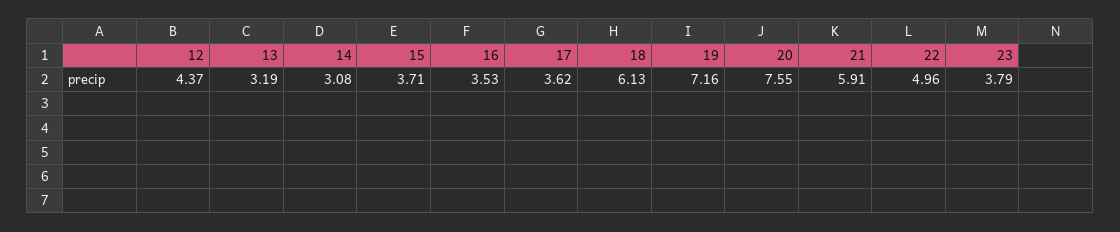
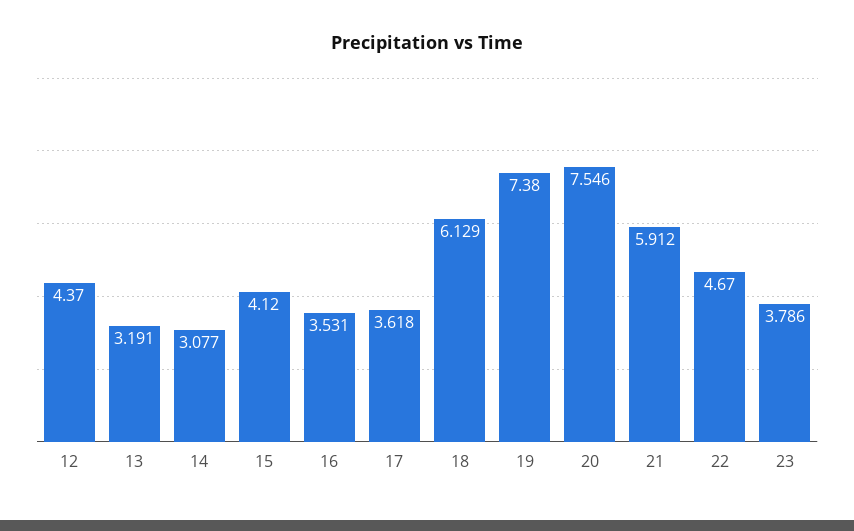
  {
    "12": 4.37,
    "13": 3.191,
    "14": 3.077,
-   "15": 3.71,
+   "15": 4.12,
    "16": 3.531,
    "17": 3.618,
    "18": 6.129,
-   "19": 7.16,
+   "19": 7.38,
    "20": 7.546,
    "21": 5.912,
-   "22": 4.96,
+   "22": 4.67,
    "23": 3.786
  }

